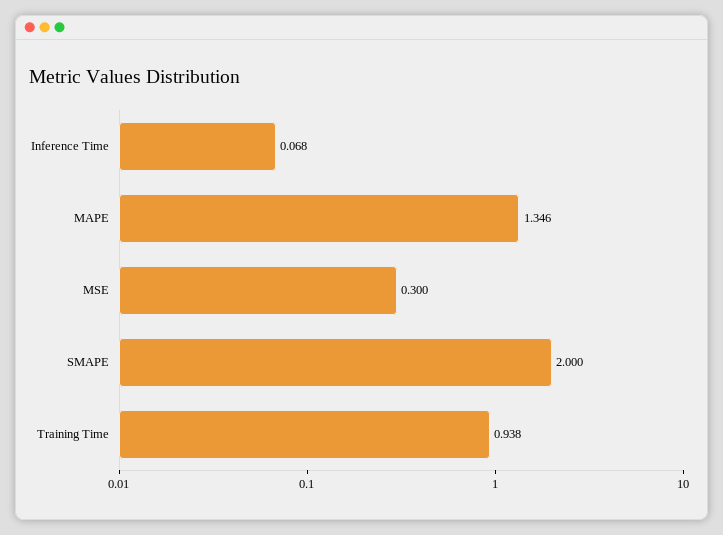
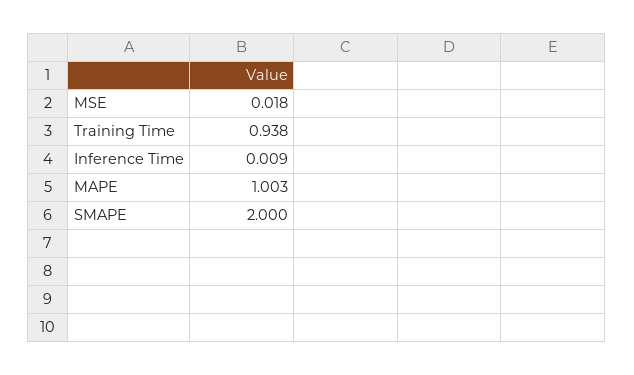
  {
-   "Inference Time": 0.068,
+   "Inference Time": 0.009,
-   "MAPE": 1.346,
+   "MAPE": 1.003,
-   "MSE": 0.3,
+   "MSE": 0.018,
    "SMAPE": 2,
    "Training Time": 0.938
  }

